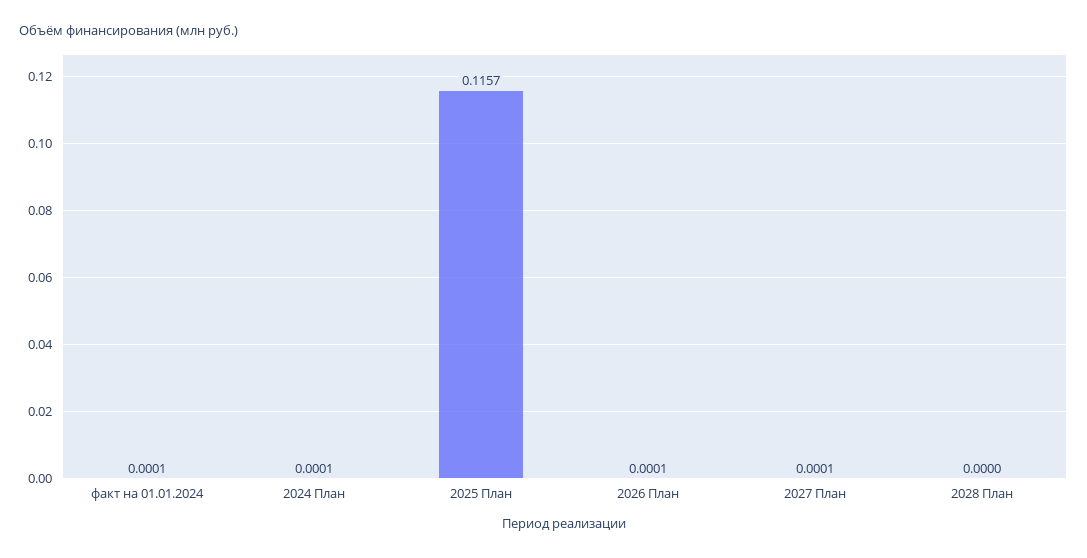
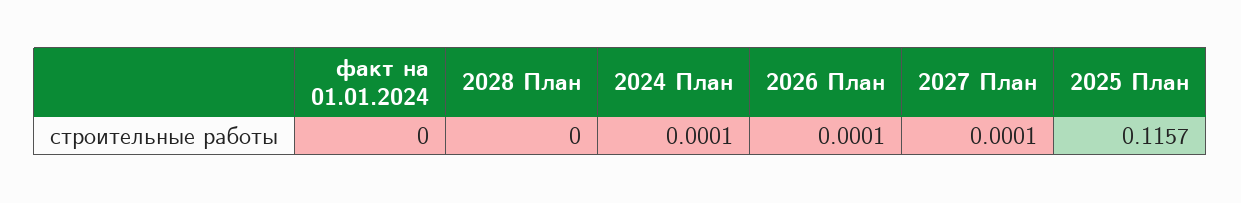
  {
-   "факт на 01.01.2024": 0.0001,
+   "факт на 01.01.2024": 0,
    "2024 План": 0.0001,
    "2025 План": 0.1157,
    "2026 План": 0.0001,
    "2027 План": 0.0001,
    "2028 План": 0
  }

